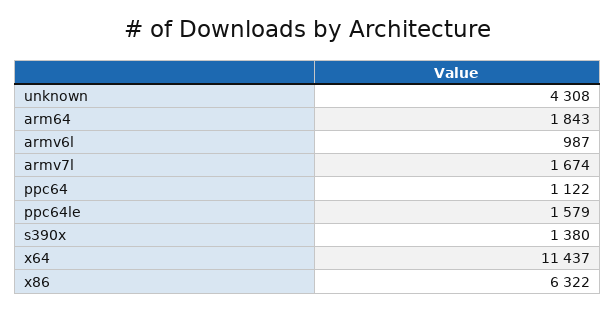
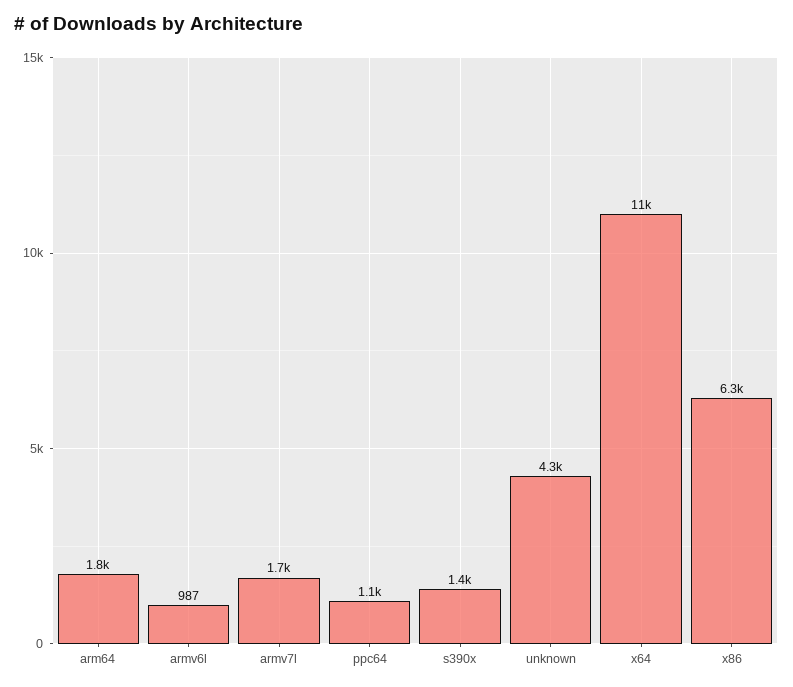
  {
    "unknown": 4308,
    "arm64": 1843,
    "armv6l": 987,
    "armv7l": 1674,
    "ppc64": 1122,
-   "ppc64le": 1579,
    "s390x": 1380,
    "x64": 11437,
    "x86": 6322
  }

